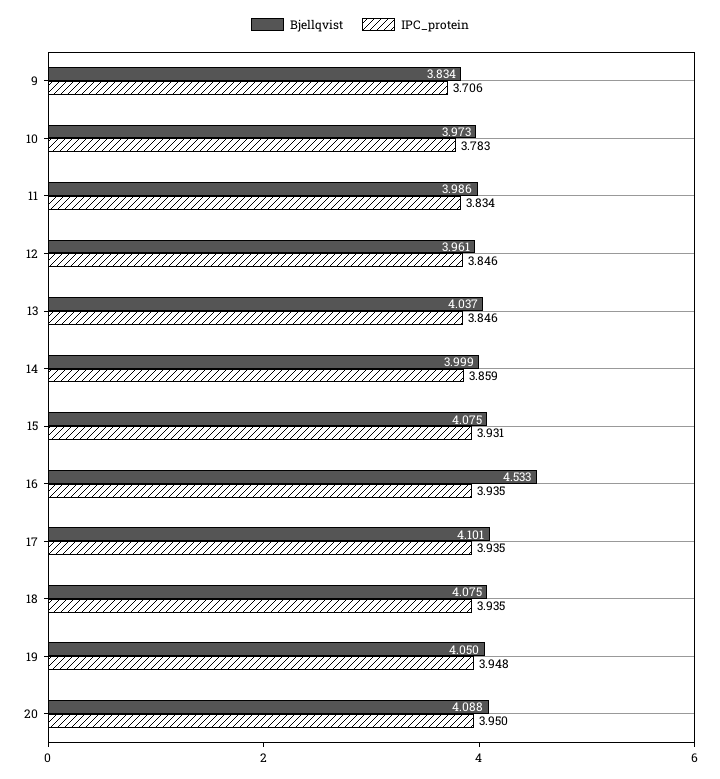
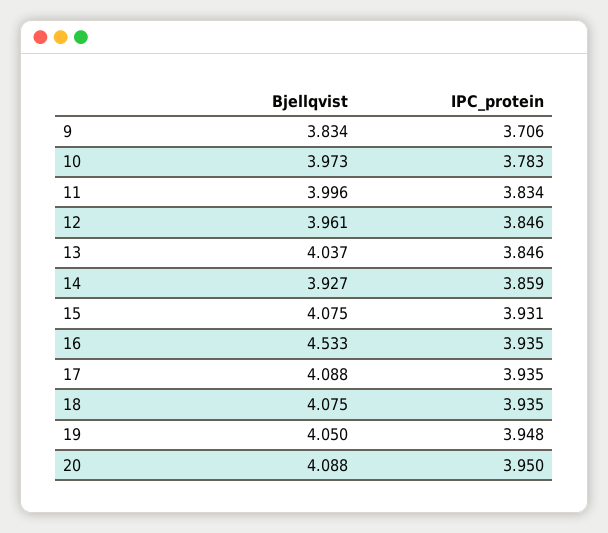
  {
    "Bjellqvist": {
      "9": 3.834,
      "10": 3.973,
-     "11": 3.986,
+     "11": 3.996,
      "12": 3.961,
      "13": 4.037,
-     "14": 3.999,
+     "14": 3.927,
      "15": 4.075,
      "16": 4.533,
-     "17": 4.101,
+     "17": 4.088,
      "18": 4.075,
      "19": 4.05,
      "20": 4.088
    },
    "IPC_protein": {
      "9": 3.706,
      "10": 3.783,
      "11": 3.834,
      "12": 3.846,
      "13": 3.846,
      "14": 3.859,
      "15": 3.931,
      "16": 3.935,
      "17": 3.935,
      "18": 3.935,
      "19": 3.948,
      "20": 3.95
    }
  }

